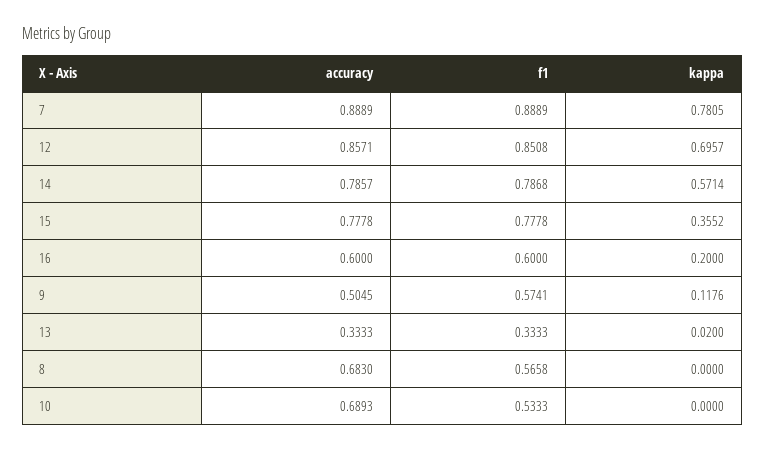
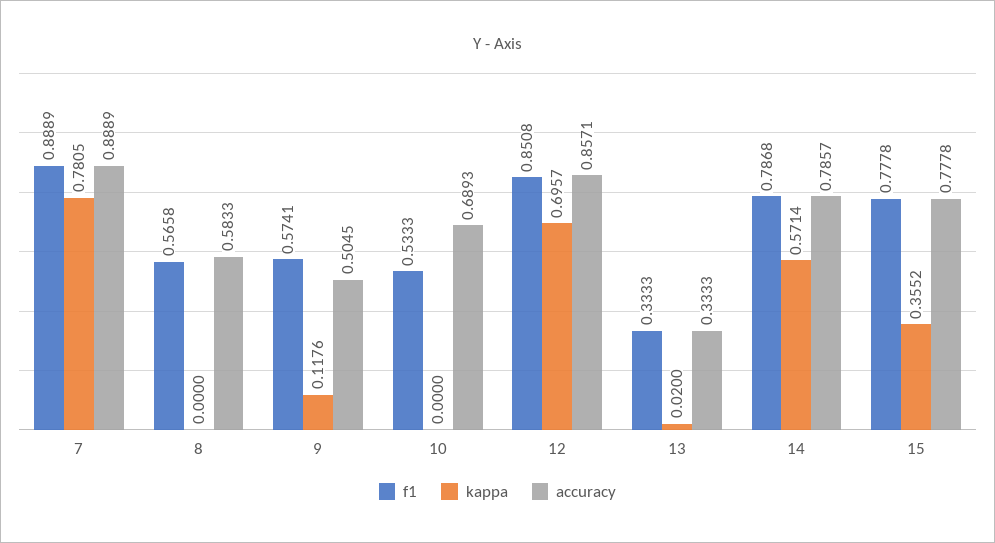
  {
    "accuracy": {
      "7": 0.8889,
      "12": 0.8571,
      "14": 0.7857,
      "15": 0.7778,
-     "16": 0.6,
      "9": 0.5045,
      "13": 0.3333,
-     "8": 0.683,
+     "8": 0.5833,
      "10": 0.6893
    },
    "f1": {
      "7": 0.8889,
      "12": 0.8508,
      "14": 0.7868,
      "15": 0.7778,
-     "16": 0.6,
      "9": 0.5741,
      "13": 0.3333,
      "8": 0.5658,
      "10": 0.5333
    },
    "kappa": {
      "7": 0.7805,
      "12": 0.6957,
      "14": 0.5714,
      "15": 0.3552,
-     "16": 0.2,
      "9": 0.1176,
      "13": 0.02,
      "8": 0,
      "10": 0
    }
  }

